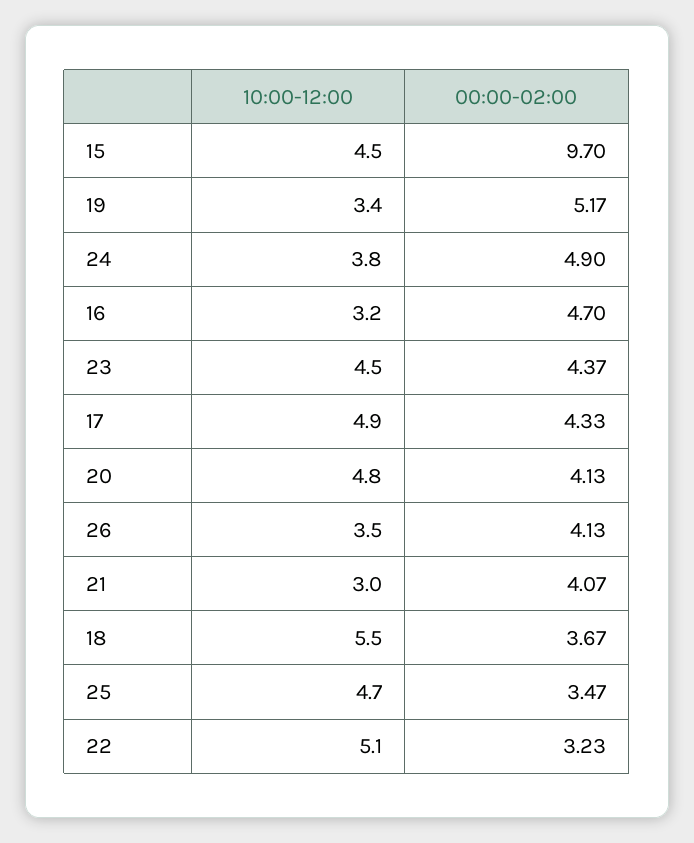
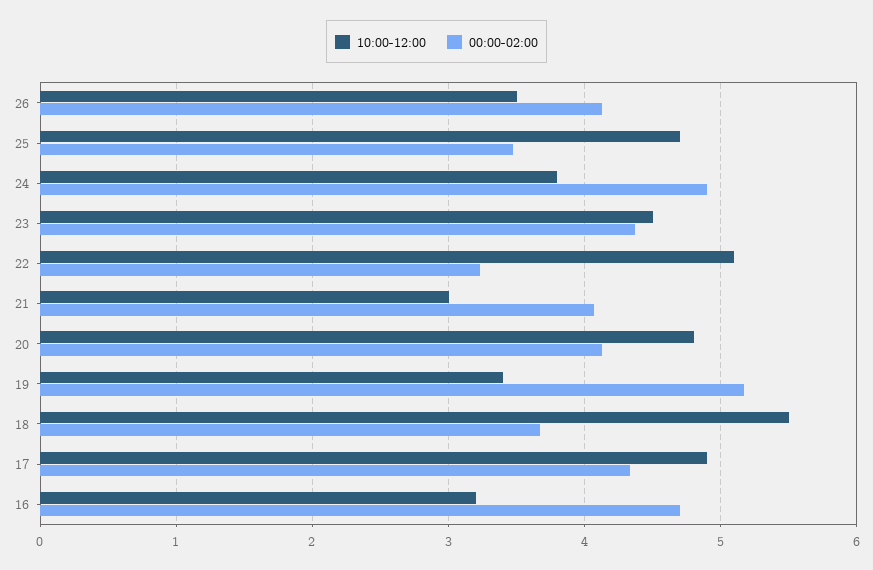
  {
    "10:00-12:00": {
-     "15": 4.5,
      "19": 3.4,
      "24": 3.8,
      "16": 3.2,
      "23": 4.5,
      "17": 4.9,
      "20": 4.8,
      "26": 3.5,
      "21": 3,
      "18": 5.5,
      "25": 4.7,
      "22": 5.1
    },
    "00:00-02:00": {
-     "15": 9.7,
      "19": 5.17,
      "24": 4.9,
      "16": 4.7,
      "23": 4.37,
      "17": 4.33,
      "20": 4.13,
      "26": 4.13,
      "21": 4.07,
      "18": 3.67,
      "25": 3.47,
      "22": 3.23
    }
  }

